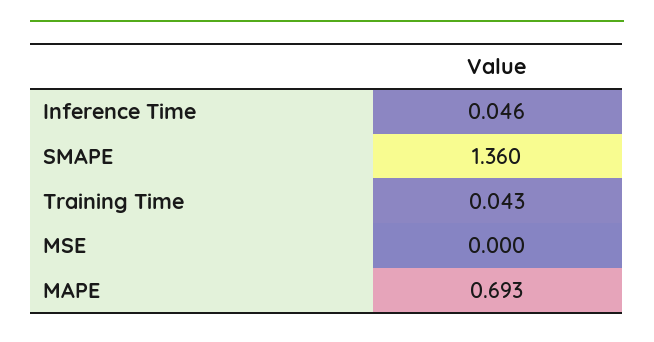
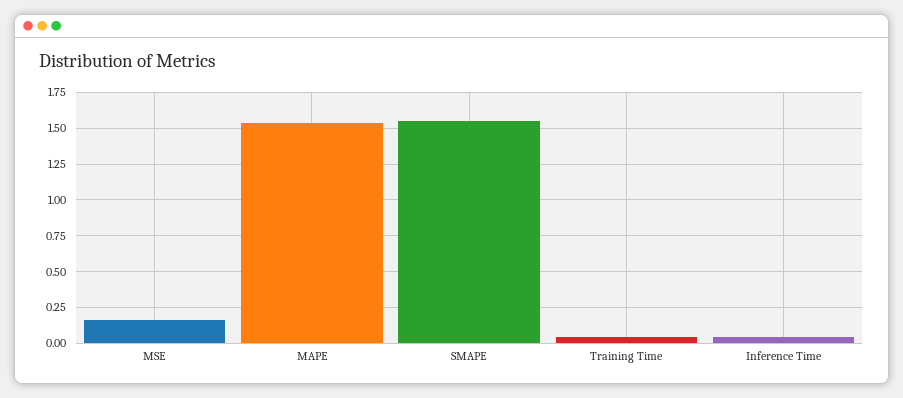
  {
    "Inference Time": 0.046,
-   "SMAPE": 1.36,
+   "SMAPE": 1.55,
    "Training Time": 0.043,
-   "MSE": 0,
+   "MSE": 0.15,
-   "MAPE": 0.693
+   "MAPE": 1.55
  }

